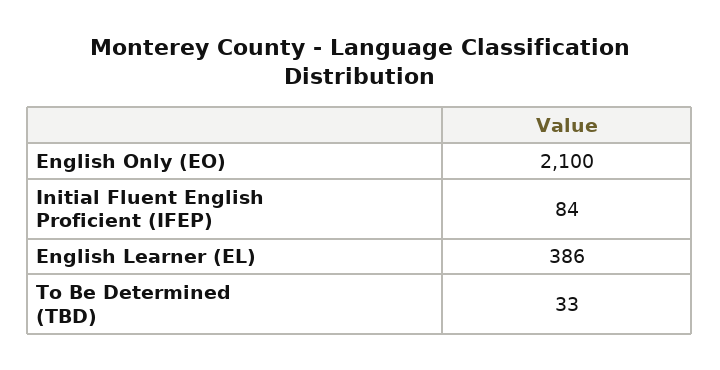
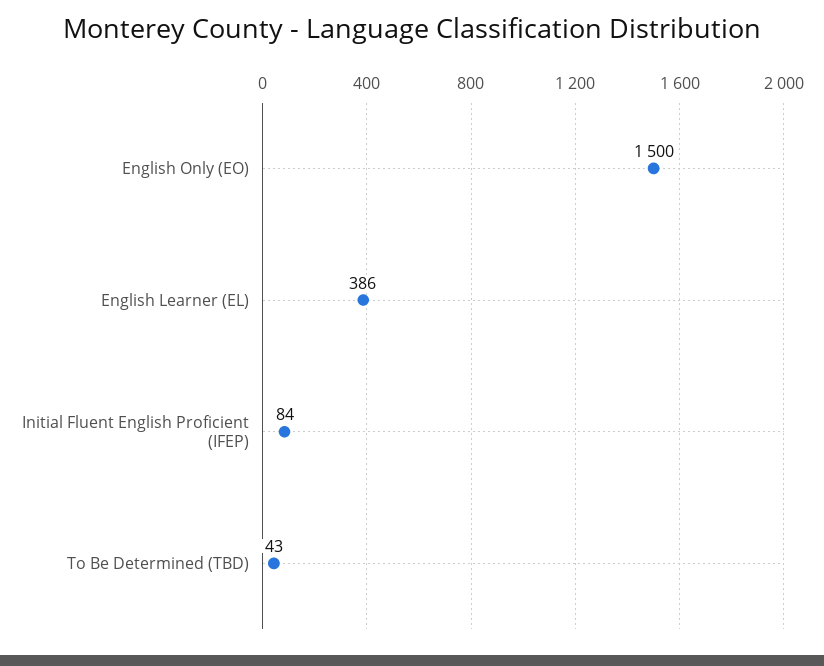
  {
-   "English Only (EO)": 2100,
+   "English Only (EO)": 1500,
    "Initial Fluent English Proficient (IFEP)": 84,
    "English Learner (EL)": 386,
-   "To Be Determined (TBD)": 33
+   "To Be Determined (TBD)": 43
  }

